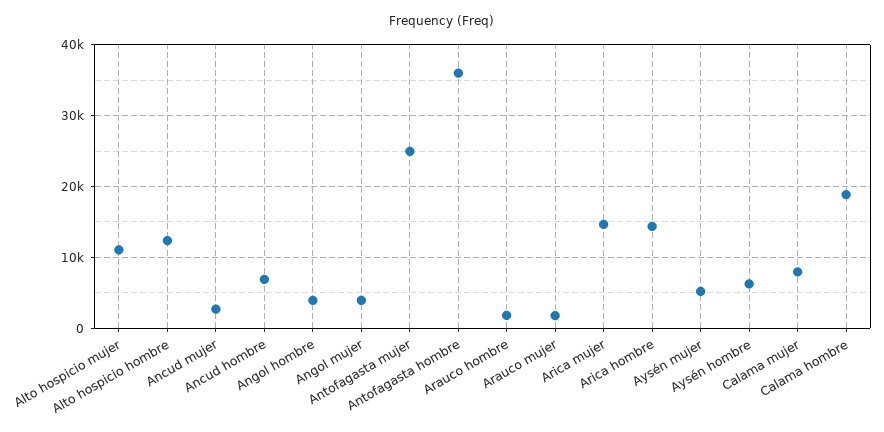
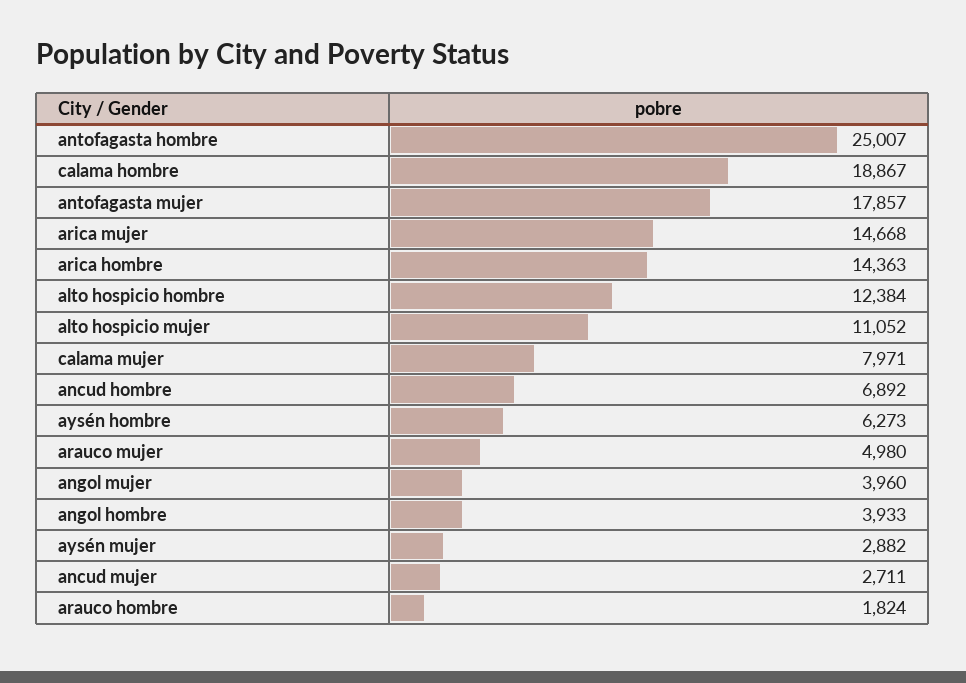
  {
    "Alto hospicio mujer": 11052,
    "Alto hospicio hombre": 12384,
    "Ancud mujer": 2711,
    "Ancud hombre": 6892,
    "Angol hombre": 3933,
    "Angol mujer": 3960,
-   "Antofagasta mujer": 25000,
+   "Antofagasta mujer": 17857,
-   "Antofagasta hombre": 36000,
+   "Antofagasta hombre": 25007,
    "Arauco hombre": 1824,
-   "Arauco mujer": 2000,
+   "Arauco mujer": 4980,
    "Arica mujer": 14668,
    "Arica hombre": 14363,
-   "Aysén mujer": 5000,
+   "Aysén mujer": 2882,
    "Aysén hombre": 6273,
    "Calama mujer": 7971,
    "Calama hombre": 18867
  }

